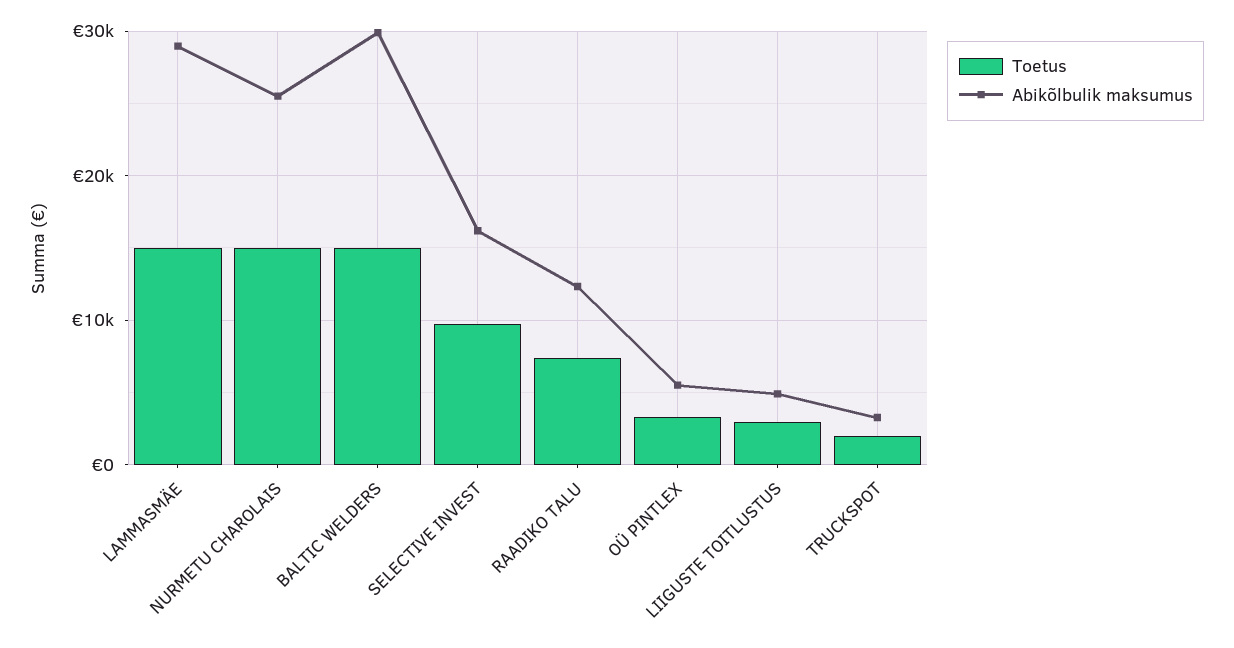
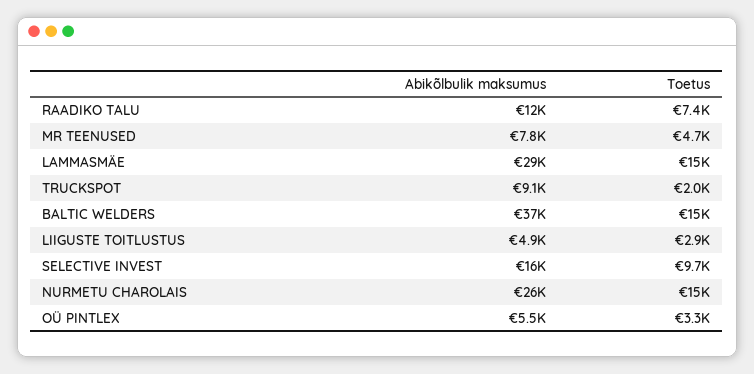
  {
    "Toetus": {
      "LAMMASMÄE": 15000,
      "NURMETU CHAROLAIS": 15000,
      "BALTIC WELDERS": 15000,
      "SELECTIVE INVEST": 9700,
      "RAADIKO TALU": 7400,
      "OÜ PINTLEX": 3300,
      "LIIGUSTE TOITLUSTUS": 2900,
-     "TRUCKSPOT": 2000
+     "TRUCKSPOT": 2000,
+     "MR TEENUSED": 4700
    },
    "Abikõlbulik maksumus": {
      "LAMMASMÄE": 29000,
      "NURMETU CHAROLAIS": 26000,
-     "BALTIC WELDERS": 30000,
+     "BALTIC WELDERS": 37000,
      "SELECTIVE INVEST": 16000,
      "RAADIKO TALU": 12000,
      "OÜ PINTLEX": 5500,
      "LIIGUSTE TOITLUSTUS": 4900,
-     "TRUCKSPOT": 3000
+     "TRUCKSPOT": 9100,
+     "MR TEENUSED": 7800
    }
  }

